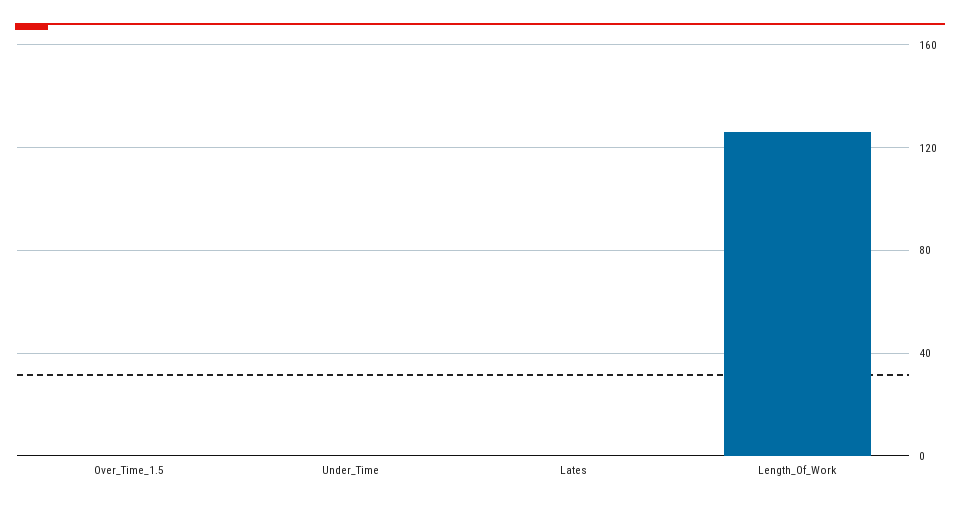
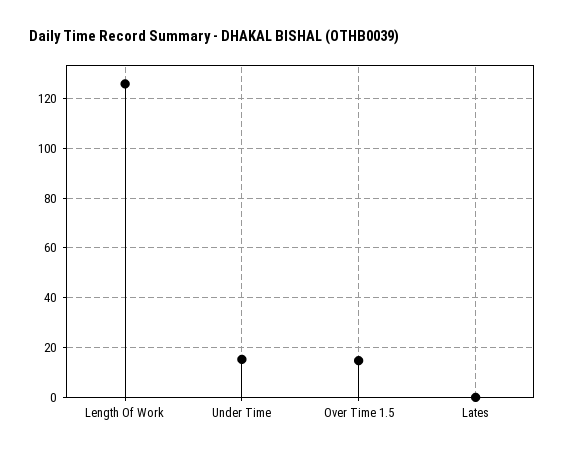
  {
-   "Over_Time_1.5": 0,
+   "Over_Time_1.5": 15,
-   "Under_Time": 0,
+   "Under_Time": 15,
    "Lates": 0,
    "Length_Of_Work": 125
  }

